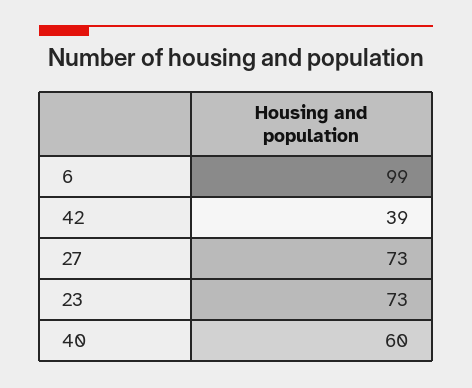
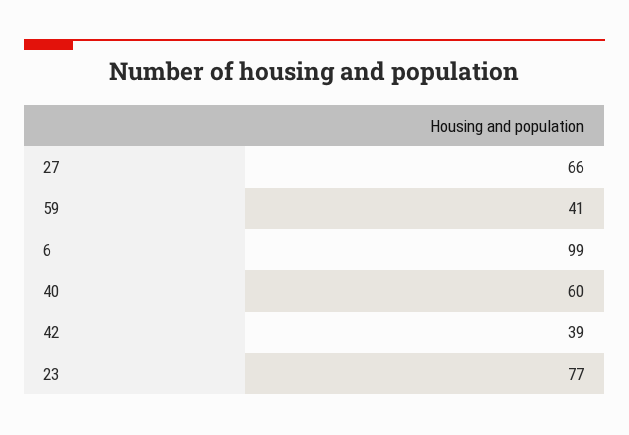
  {
    "6": 99,
    "42": 39,
-   "27": 73,
+   "27": 66,
-   "23": 73,
+   "23": 77,
-   "40": 60
+   "40": 60,
+   "59": 41
  }

